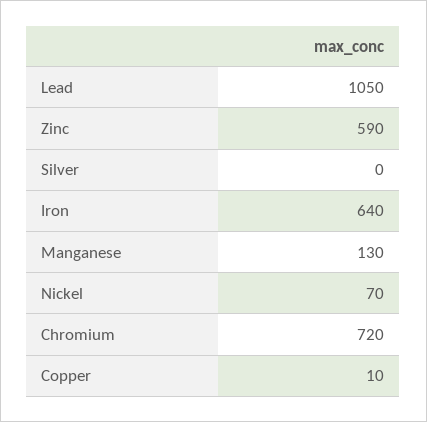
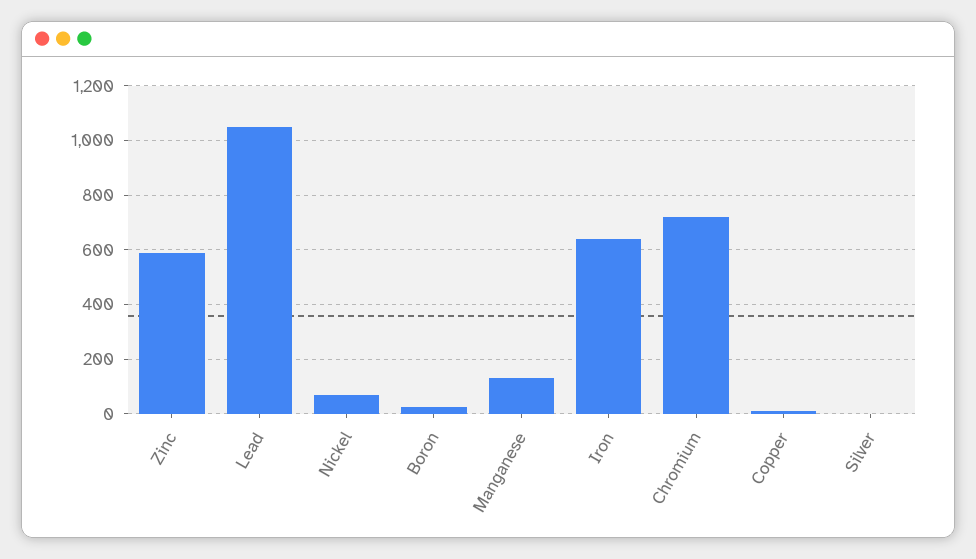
  {
    "Lead": 1050,
    "Zinc": 590,
    "Silver": 0,
    "Iron": 640,
    "Manganese": 130,
    "Nickel": 70,
    "Chromium": 720,
-   "Copper": 10
+   "Copper": 10,
+   "Boron": 25
  }

